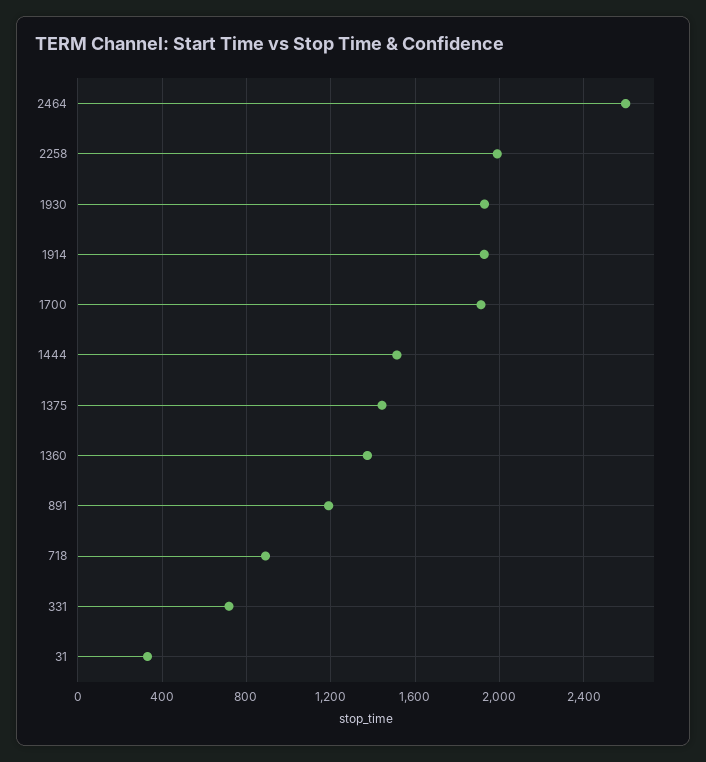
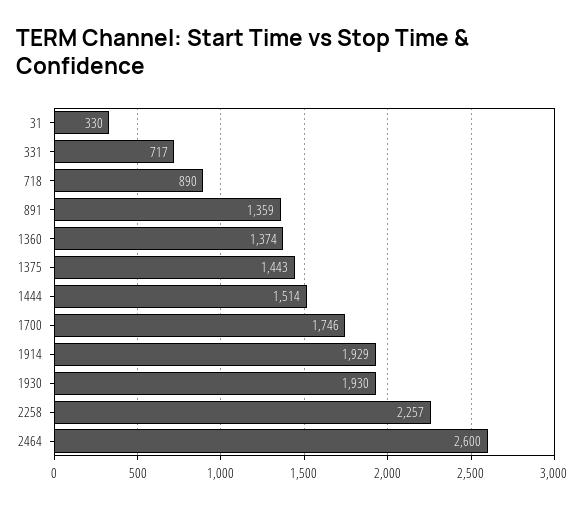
  {
    "2464": 2600,
-   "2258": 2000,
+   "2258": 2257,
    "1930": 1930,
    "1914": 1929,
-   "1700": 1900,
+   "1700": 1746,
    "1444": 1514,
    "1375": 1443,
    "1360": 1374,
-   "891": 1200,
+   "891": 1359,
    "718": 890,
    "331": 717,
    "31": 330
  }

